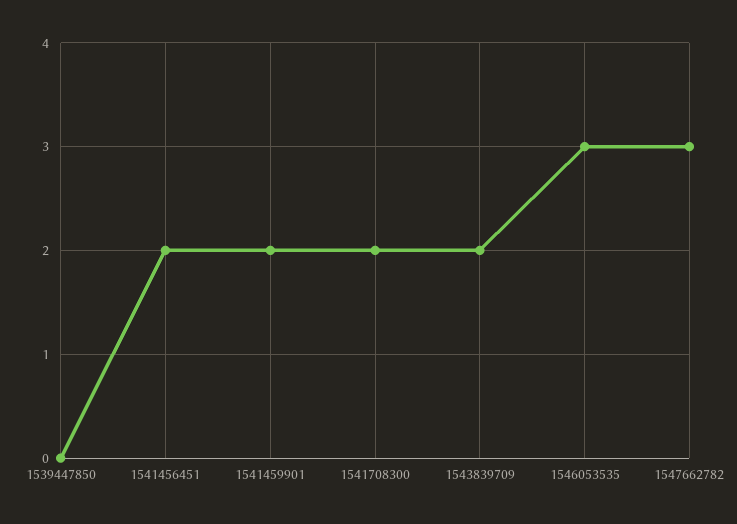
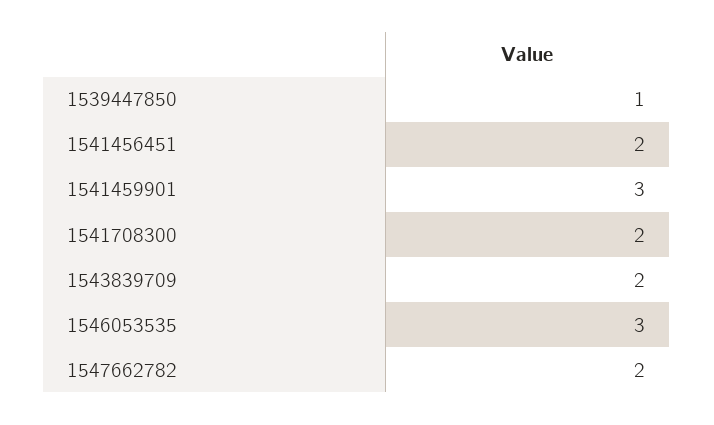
  {
-   "1539447850": 0,
+   "1539447850": 1,
    "1541456451": 2,
-   "1541459901": 2,
+   "1541459901": 3,
    "1541708300": 2,
    "1543839709": 2,
    "1546053535": 3,
-   "1547662782": 3
+   "1547662782": 2
  }

